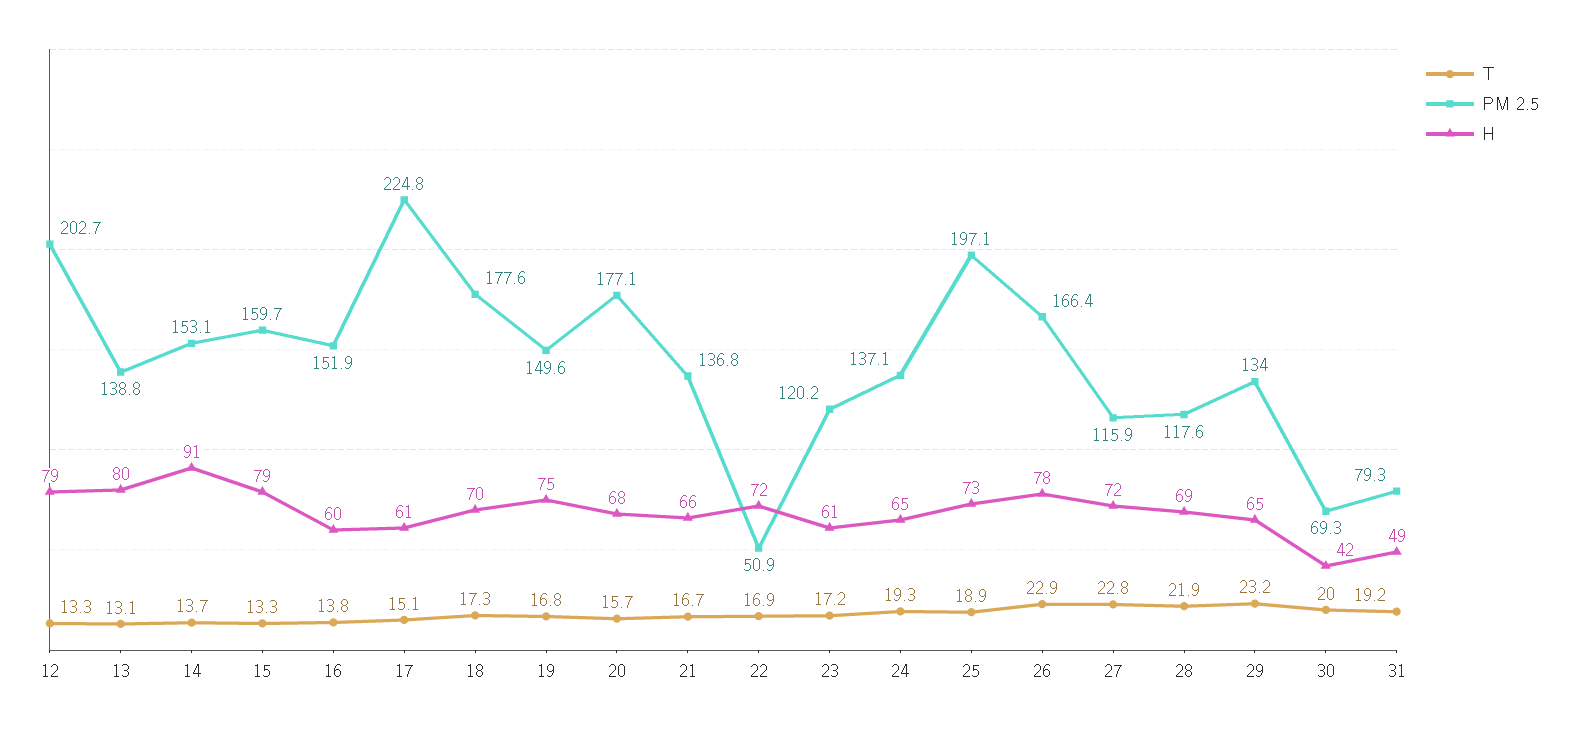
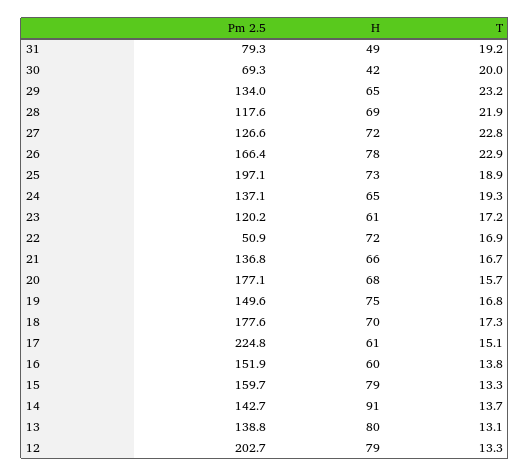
  {
    "T": {
      "12": 13.3,
      "13": 13.1,
      "14": 13.7,
      "15": 13.3,
      "16": 13.8,
      "17": 15.1,
      "18": 17.3,
      "19": 16.8,
      "20": 15.7,
      "21": 16.7,
      "22": 16.9,
      "23": 17.2,
      "24": 19.3,
      "25": 18.9,
      "26": 22.9,
      "27": 22.8,
      "28": 21.9,
      "29": 23.2,
      "30": 20,
      "31": 19.2
    },
    "PM 2.5": {
      "12": 202.7,
      "13": 138.8,
-     "14": 153.1,
+     "14": 142.7,
      "15": 159.7,
      "16": 151.9,
      "17": 224.8,
      "18": 177.6,
      "19": 149.6,
      "20": 177.1,
      "21": 136.8,
      "22": 50.9,
      "23": 120.2,
      "24": 137.1,
      "25": 197.1,
      "26": 166.4,
-     "27": 115.9,
+     "27": 126.6,
      "28": 117.6,
      "29": 134,
      "30": 69.3,
      "31": 79.3
    },
    "H": {
      "12": 79,
      "13": 80,
      "14": 91,
      "15": 79,
      "16": 60,
      "17": 61,
      "18": 70,
      "19": 75,
      "20": 68,
      "21": 66,
      "22": 72,
      "23": 61,
      "24": 65,
      "25": 73,
      "26": 78,
      "27": 72,
      "28": 69,
      "29": 65,
      "30": 42,
      "31": 49
    }
  }

